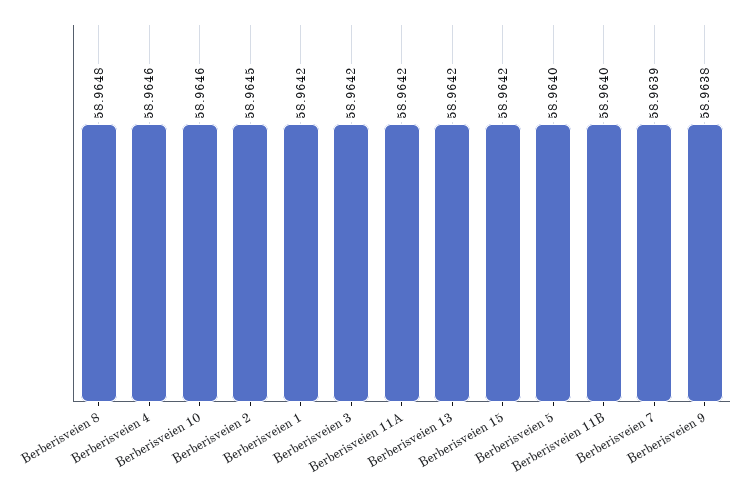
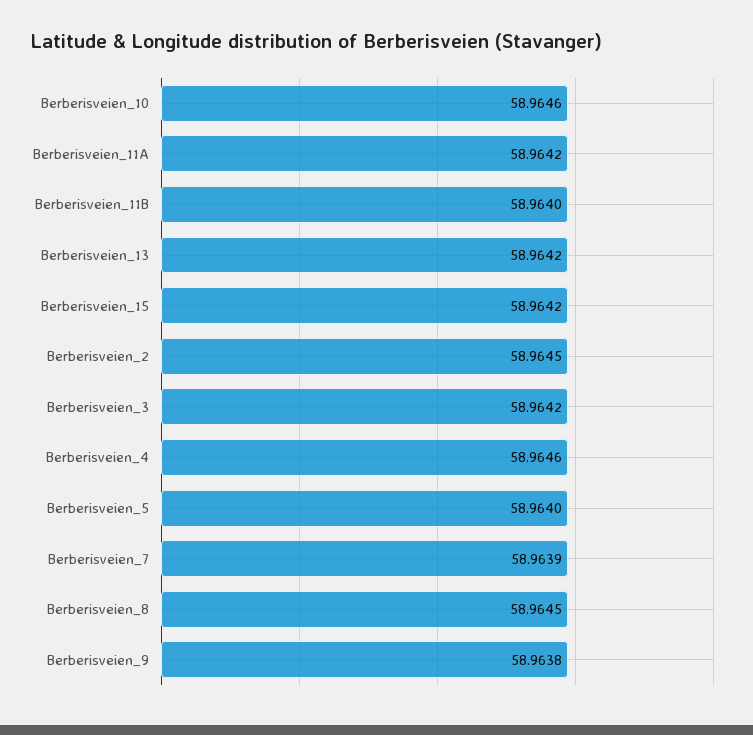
  {
-   "Berberisveien 8": 58.9648,
+   "Berberisveien 8": 58.9645,
    "Berberisveien 4": 58.9646,
    "Berberisveien 10": 58.9646,
    "Berberisveien 2": 58.9645,
-   "Berberisveien 1": 58.9642,
    "Berberisveien 3": 58.9642,
    "Berberisveien 11A": 58.9642,
    "Berberisveien 13": 58.9642,
    "Berberisveien 15": 58.9642,
    "Berberisveien 5": 58.964,
    "Berberisveien 11B": 58.964,
    "Berberisveien 7": 58.9639,
    "Berberisveien 9": 58.9638
  }

